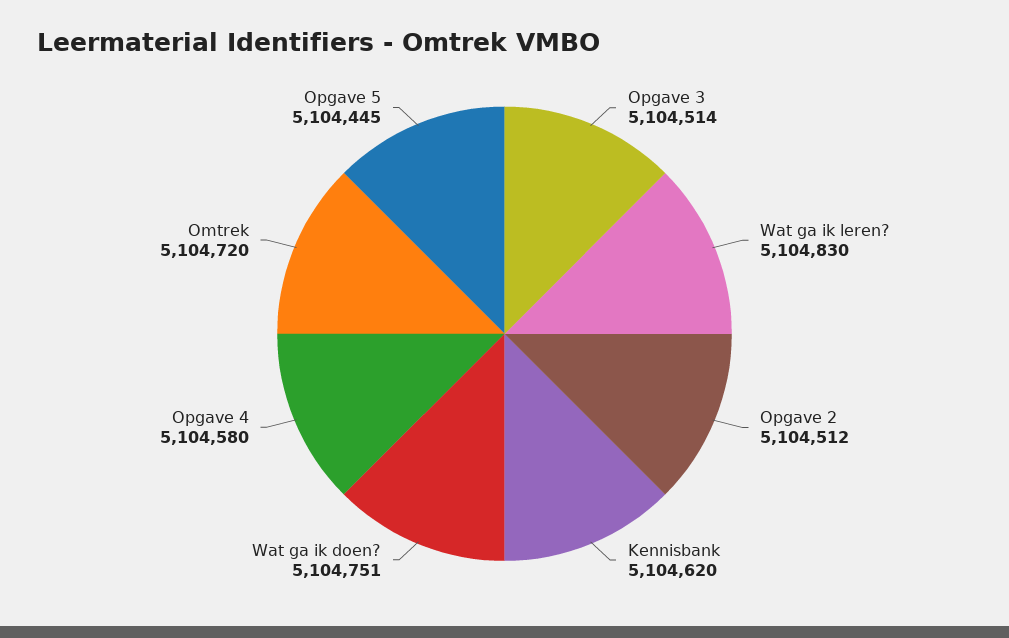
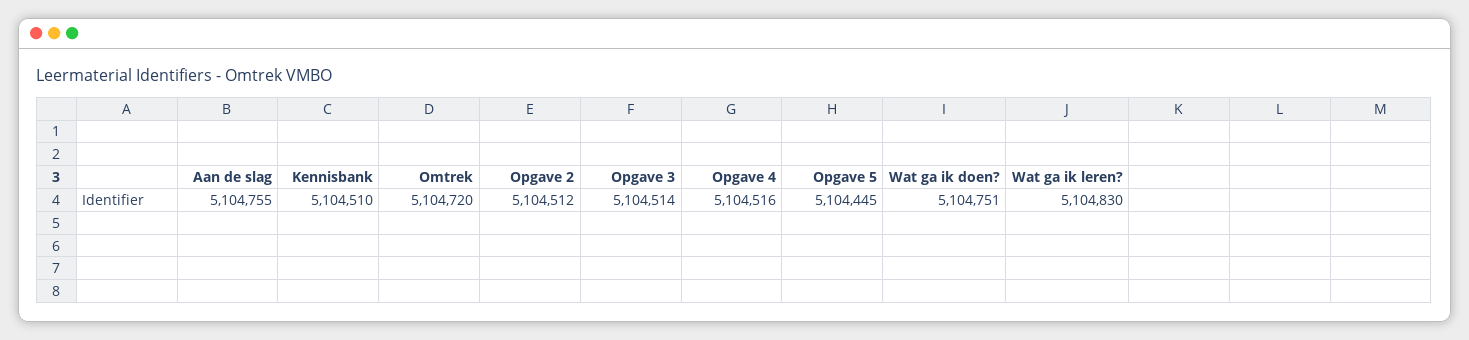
  {
    "Opgave 3": 5104514,
    "Wat ga ik leren?": 5104830,
    "Opgave 2": 5104512,
-   "Kennisbank": 5104620,
+   "Kennisbank": 5104510,
    "Wat ga ik doen?": 5104751,
-   "Opgave 4": 5104580,
+   "Opgave 4": 5104516,
    "Omtrek": 5104720,
-   "Opgave 5": 5104445
+   "Opgave 5": 5104445,
+   "Aan de slag": 5104755
  }

